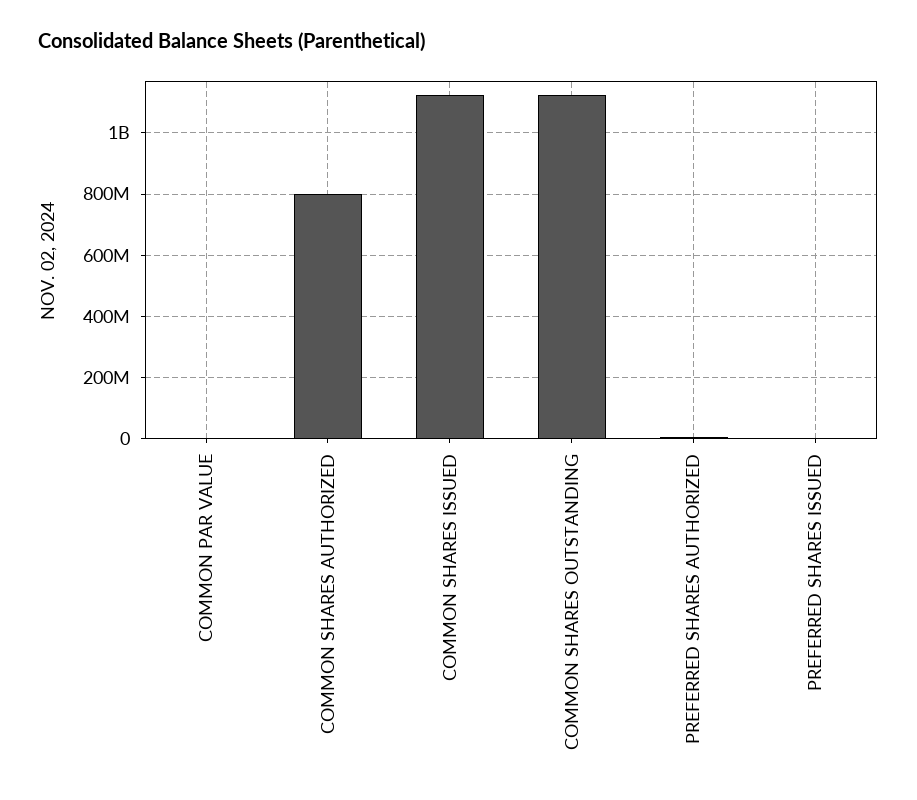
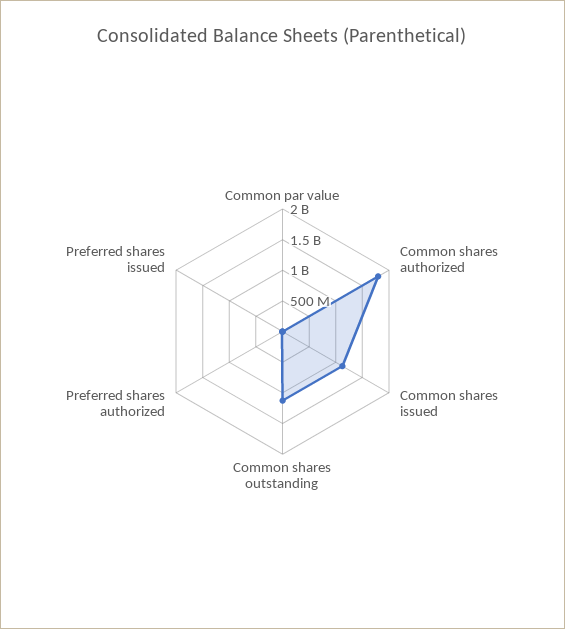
  {
    "COMMON PAR VALUE": 0,
-   "COMMON SHARES AUTHORIZED": 800000000,
+   "COMMON SHARES AUTHORIZED": 1750000000,
    "COMMON SHARES ISSUED": 1120000000,
    "COMMON SHARES OUTSTANDING": 1120000000,
    "PREFERRED SHARES AUTHORIZED": 0,
    "PREFERRED SHARES ISSUED": 0
  }

